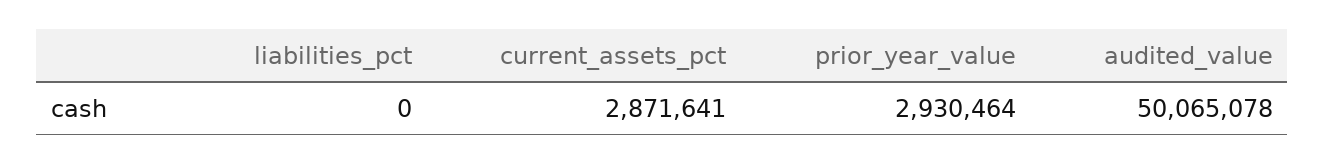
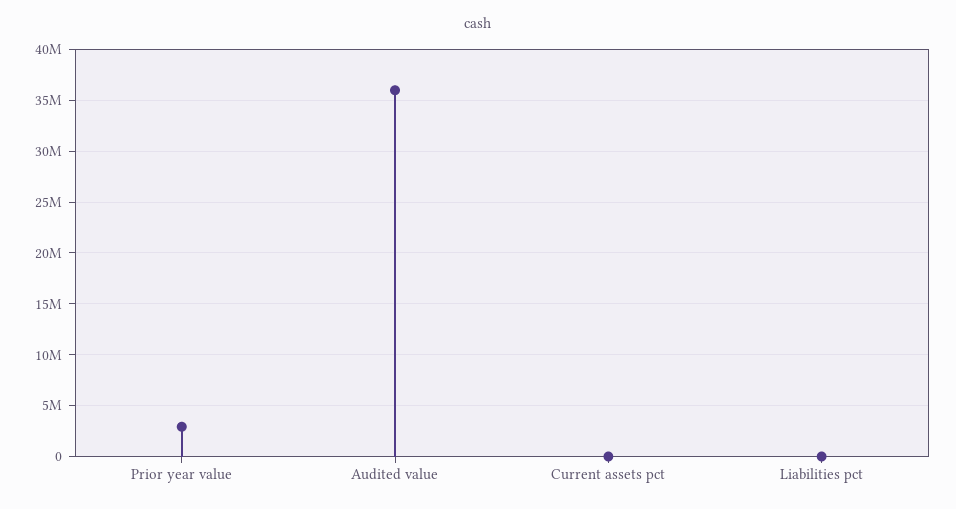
  {
    "liabilities_pct": 0,
-   "current_assets_pct": 2871641,
+   "current_assets_pct": 0,
    "prior_year_value": 2930464,
-   "audited_value": 50065078
+   "audited_value": 36000000
  }

